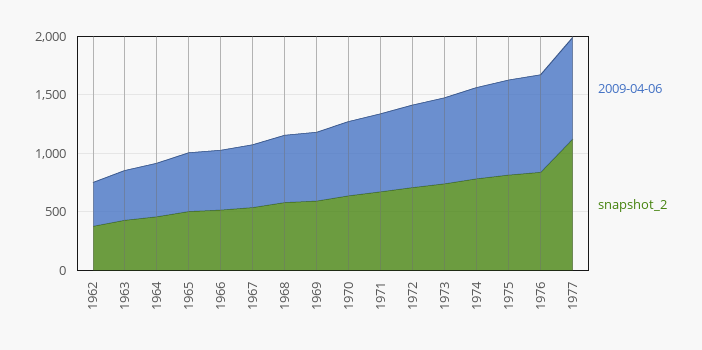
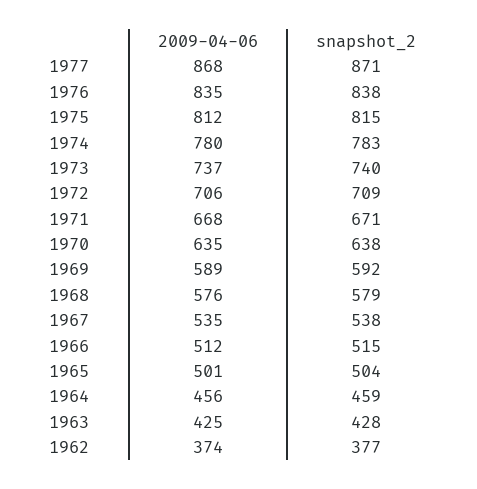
  {
    "2009-04-06": {
      "1962": 374,
      "1963": 425,
      "1964": 456,
      "1965": 501,
      "1966": 512,
      "1967": 535,
      "1968": 576,
      "1969": 589,
      "1970": 635,
      "1971": 668,
      "1972": 706,
      "1973": 737,
      "1974": 780,
      "1975": 812,
      "1976": 835,
      "1977": 868
    },
    "snapshot_2": {
      "1962": 377,
      "1963": 428,
      "1964": 459,
      "1965": 504,
      "1966": 515,
      "1967": 538,
      "1968": 579,
      "1969": 592,
      "1970": 638,
      "1971": 671,
      "1972": 709,
      "1973": 740,
      "1974": 783,
      "1975": 815,
      "1976": 838,
-     "1977": 1100
+     "1977": 871
    }
  }

